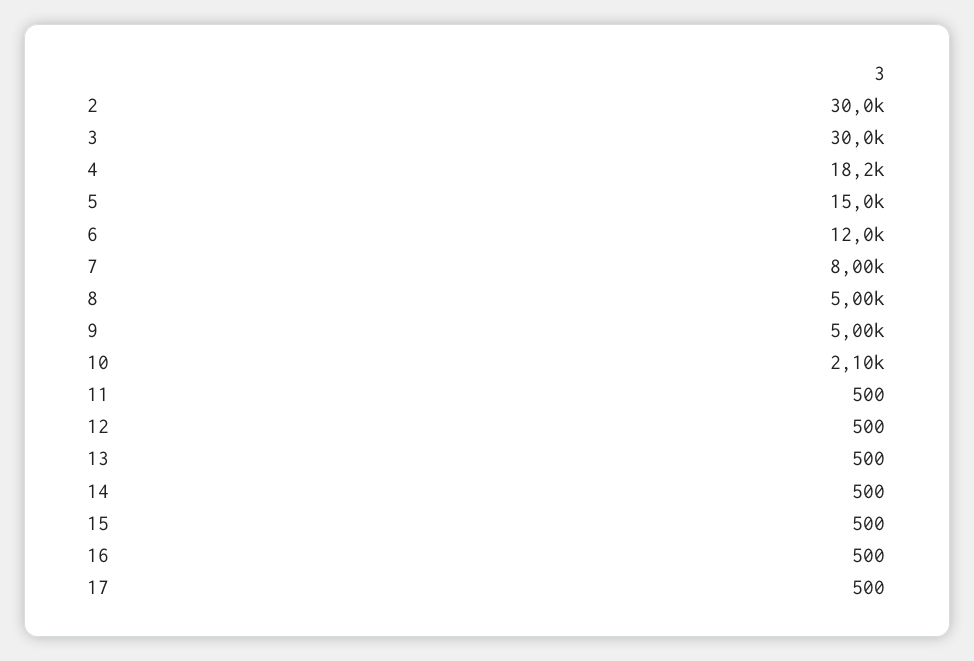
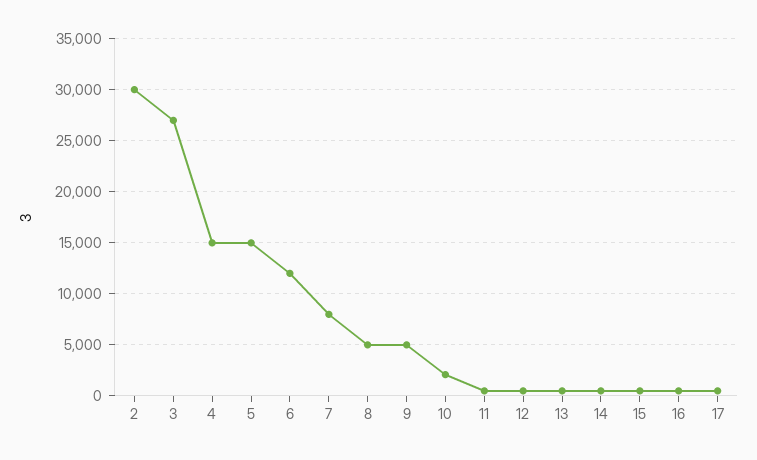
  {
    "2": 30000,
-   "3": 30000,
+   "3": 27000,
-   "4": 18200,
+   "4": 15000,
    "5": 15000,
    "6": 12000,
    "7": 8000,
    "8": 5000,
    "9": 5000,
    "10": 2100,
    "11": 500,
    "12": 500,
    "13": 500,
    "14": 500,
    "15": 500,
    "16": 500,
    "17": 500
  }

